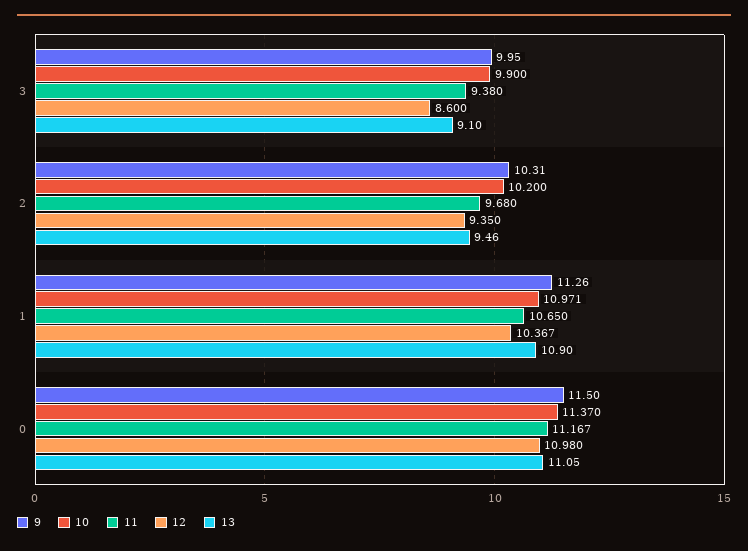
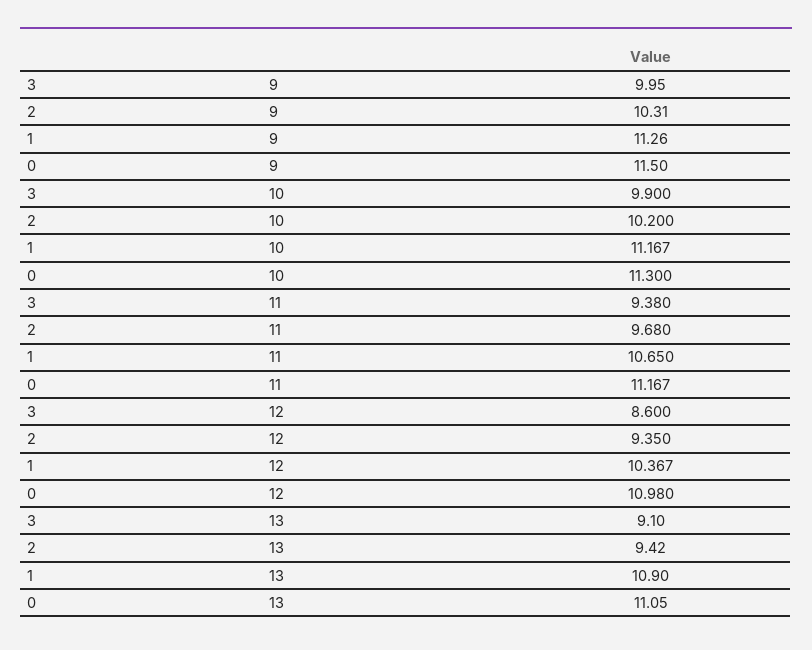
  {
    "9": {
      "3": 9.95,
      "2": 10.31,
      "1": 11.26,
      "0": 11.5
    },
    "10": {
      "3": 9.9,
      "2": 10.2,
-     "1": 10.971,
+     "1": 11.167,
-     "0": 11.37
+     "0": 11.3
    },
    "11": {
      "3": 9.38,
      "2": 9.68,
      "1": 10.65,
      "0": 11.167
    },
    "12": {
      "3": 8.6,
      "2": 9.35,
      "1": 10.367,
      "0": 10.98
    },
    "13": {
      "3": 9.1,
-     "2": 9.46,
+     "2": 9.42,
      "1": 10.9,
      "0": 11.05
    }
  }

